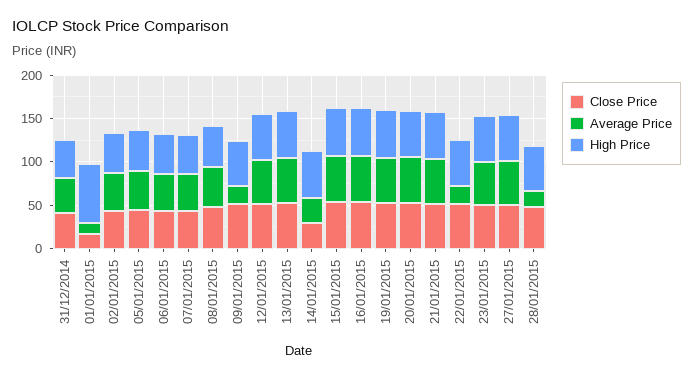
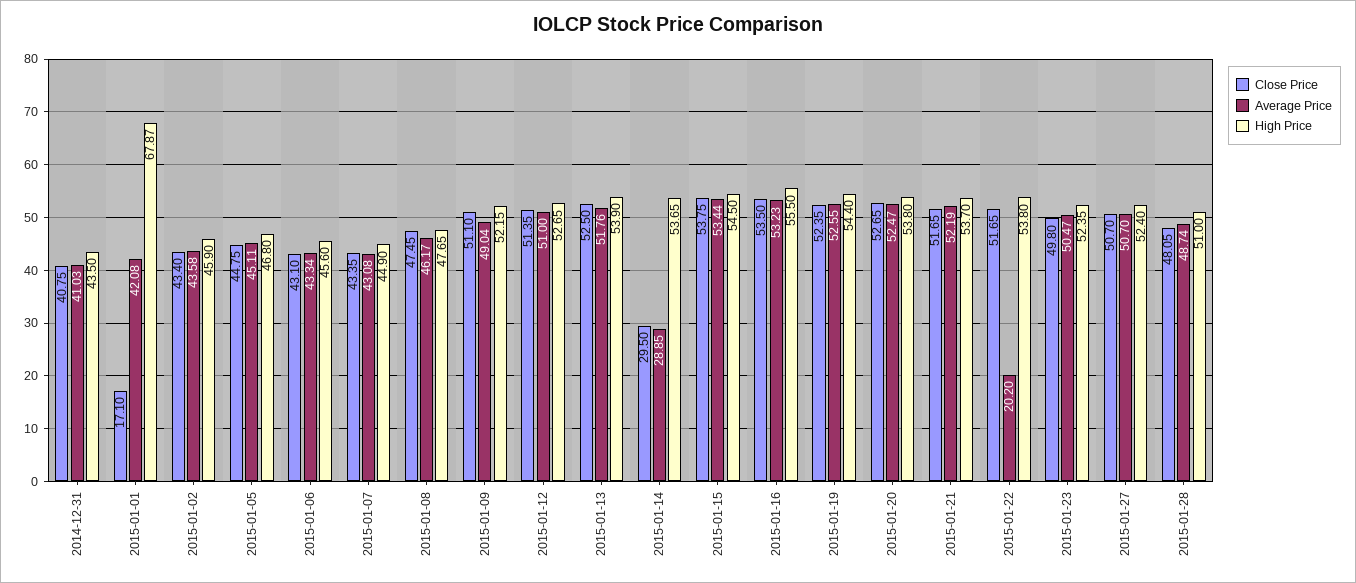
  {
    "Close Price": {
      "31/12/2014": 40.75,
      "01/01/2015": 17.1,
      "02/01/2015": 43.4,
      "05/01/2015": 44.75,
      "06/01/2015": 43.1,
      "07/01/2015": 43.35,
      "08/01/2015": 47.45,
      "09/01/2015": 51.1,
      "12/01/2015": 51.35,
      "13/01/2015": 52.5,
      "14/01/2015": 29.5,
      "15/01/2015": 53.75,
      "16/01/2015": 53.5,
      "19/01/2015": 52.35,
      "20/01/2015": 52.65,
      "21/01/2015": 51.65,
      "22/01/2015": 51.65,
      "23/01/2015": 49.8,
      "27/01/2015": 50.7,
      "28/01/2015": 48.05
    },
    "Average Price": {
      "31/12/2014": 41.03,
-     "01/01/2015": 10,
+     "01/01/2015": 42.08,
      "02/01/2015": 43.58,
      "05/01/2015": 45.11,
      "06/01/2015": 43.34,
      "07/01/2015": 43.08,
      "08/01/2015": 46.17,
-     "09/01/2015": 20,
+     "09/01/2015": 49.04,
      "12/01/2015": 51,
      "13/01/2015": 51.76,
      "14/01/2015": 28.85,
      "15/01/2015": 53.44,
      "16/01/2015": 53.23,
      "19/01/2015": 52.55,
      "20/01/2015": 52.47,
      "21/01/2015": 52.19,
      "22/01/2015": 20.2,
      "23/01/2015": 50.47,
      "27/01/2015": 50.7,
-     "28/01/2015": 20
+     "28/01/2015": 48.74
    },
    "High Price": {
      "31/12/2014": 43.5,
      "01/01/2015": 67.87,
      "02/01/2015": 45.9,
      "05/01/2015": 46.8,
      "06/01/2015": 45.6,
      "07/01/2015": 44.9,
      "08/01/2015": 47.65,
      "09/01/2015": 52.15,
      "12/01/2015": 52.65,
      "13/01/2015": 53.9,
      "14/01/2015": 53.65,
      "15/01/2015": 54.5,
      "16/01/2015": 55.5,
      "19/01/2015": 54.4,
      "20/01/2015": 53.8,
      "21/01/2015": 53.7,
      "22/01/2015": 53.8,
      "23/01/2015": 52.35,
      "27/01/2015": 52.4,
      "28/01/2015": 51
    }
  }

